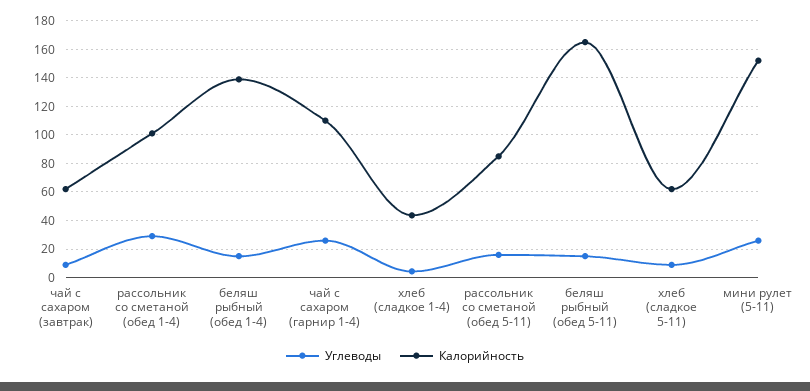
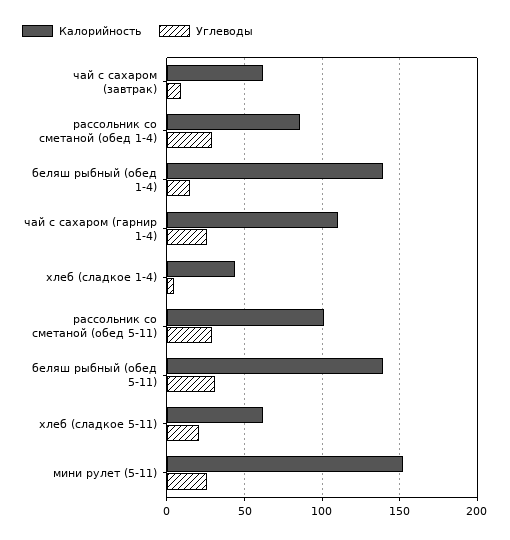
  {
    "Углеводы": {
      "чай с сахаром (завтрак)": 10,
      "рассольник со сметаной (обед 1-4)": 30,
      "беляш рыбный (обед 1-4)": 15,
      "чай с сахаром (гарнир 1-4)": 25,
      "хлеб (сладкое 1-4)": 5,
-     "рассольник со сметаной (обед 5-11)": 15,
+     "рассольник со сметаной (обед 5-11)": 30,
-     "беляш рыбный (обед 5-11)": 15,
+     "беляш рыбный (обед 5-11)": 30,
-     "хлеб (сладкое 5-11)": 10,
+     "хлеб (сладкое 5-11)": 20,
      "мини рулет (5-11)": 25
    },
    "Калорийность": {
      "чай с сахаром (завтрак)": 60,
-     "рассольник со сметаной (обед 1-4)": 100,
+     "рассольник со сметаной (обед 1-4)": 85,
      "беляш рыбный (обед 1-4)": 140,
      "чай с сахаром (гарнир 1-4)": 110,
      "хлеб (сладкое 1-4)": 45,
-     "рассольник со сметаной (обед 5-11)": 85,
+     "рассольник со сметаной (обед 5-11)": 100,
-     "беляш рыбный (обед 5-11)": 165,
+     "беляш рыбный (обед 5-11)": 140,
      "хлеб (сладкое 5-11)": 60,
      "мини рулет (5-11)": 150
    }
  }

